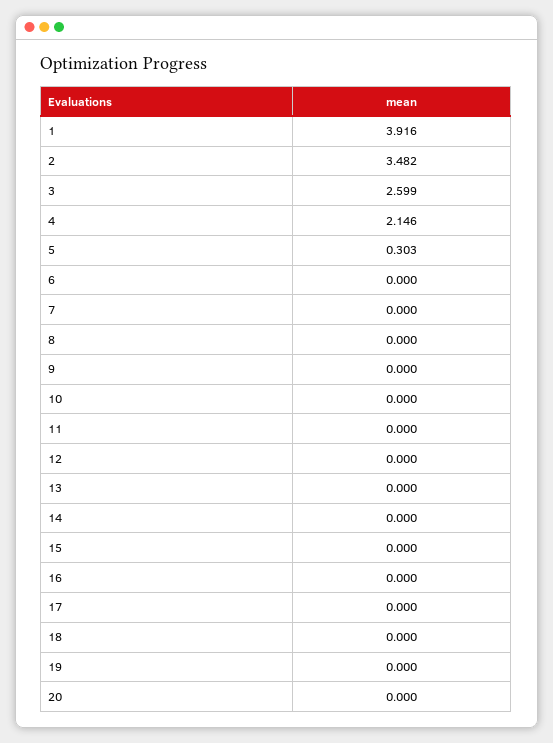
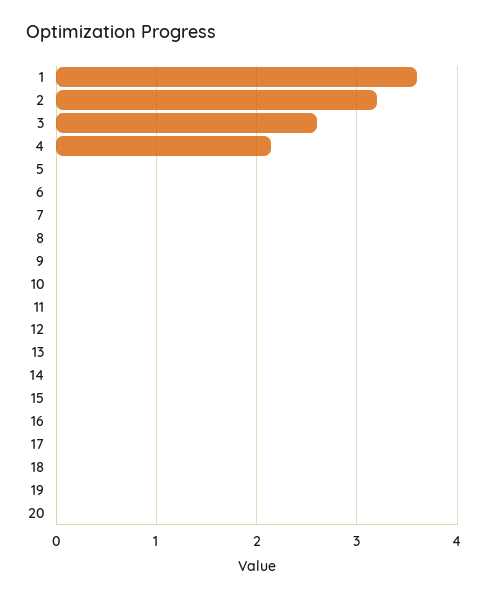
  {
-   "1": 3.916,
+   "1": 3.6,
-   "2": 3.482,
+   "2": 3.2,
    "3": 2.599,
    "4": 2.146,
-   "5": 0.303,
+   "5": 0,
    "6": 0,
    "7": 0,
    "8": 0,
    "9": 0,
    "10": 0,
    "11": 0,
    "12": 0,
    "13": 0,
    "14": 0,
    "15": 0,
    "16": 0,
    "17": 0,
    "18": 0,
    "19": 0,
    "20": 0
  }

